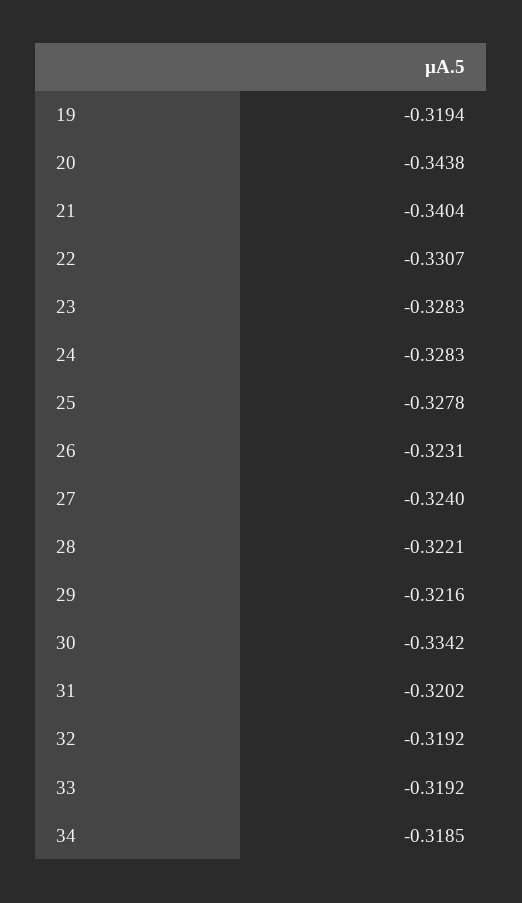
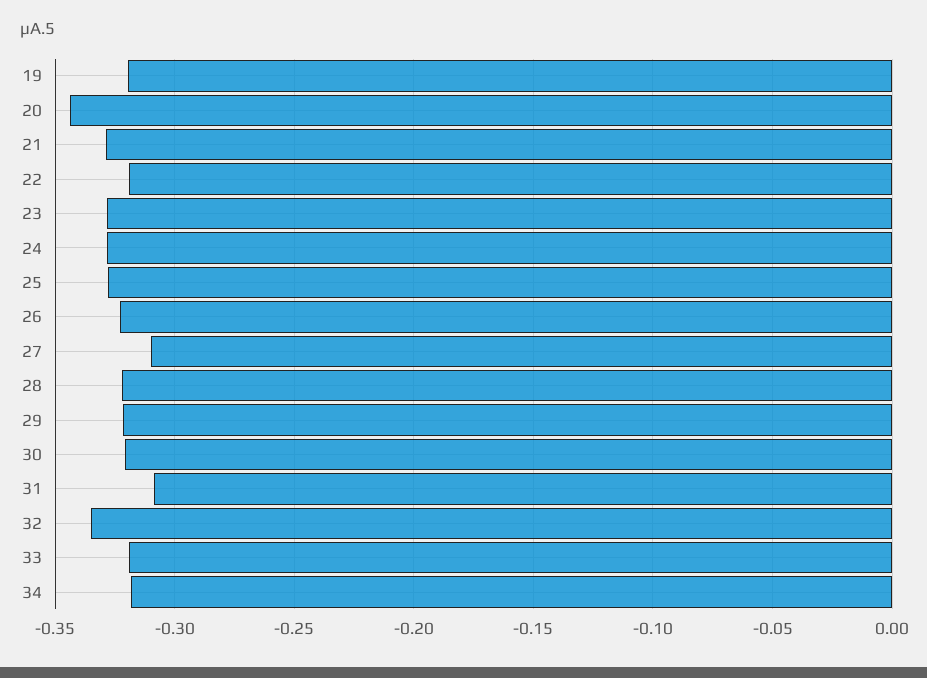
  {
    "19": -0.3194,
    "20": -0.3438,
-   "21": -0.3404,
+   "21": -0.33,
-   "22": -0.3307,
+   "22": -0.32,
    "23": -0.3283,
    "24": -0.3283,
    "25": -0.3278,
    "26": -0.3231,
-   "27": -0.324,
+   "27": -0.31,
    "28": -0.3221,
    "29": -0.3216,
-   "30": -0.3342,
+   "30": -0.32,
-   "31": -0.3202,
+   "31": -0.31,
-   "32": -0.3192,
+   "32": -0.335,
    "33": -0.3192,
    "34": -0.3185
  }

